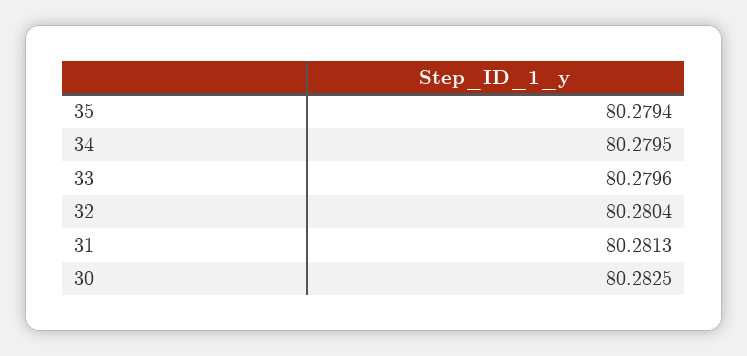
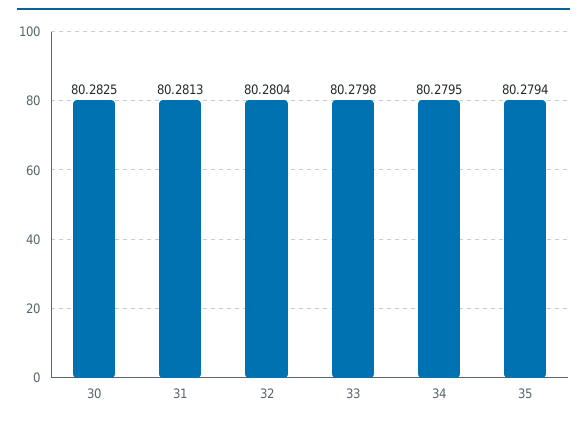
  {
    "35": 80.2794,
    "34": 80.2795,
-   "33": 80.2796,
+   "33": 80.2798,
    "32": 80.2804,
    "31": 80.2813,
    "30": 80.2825
  }

